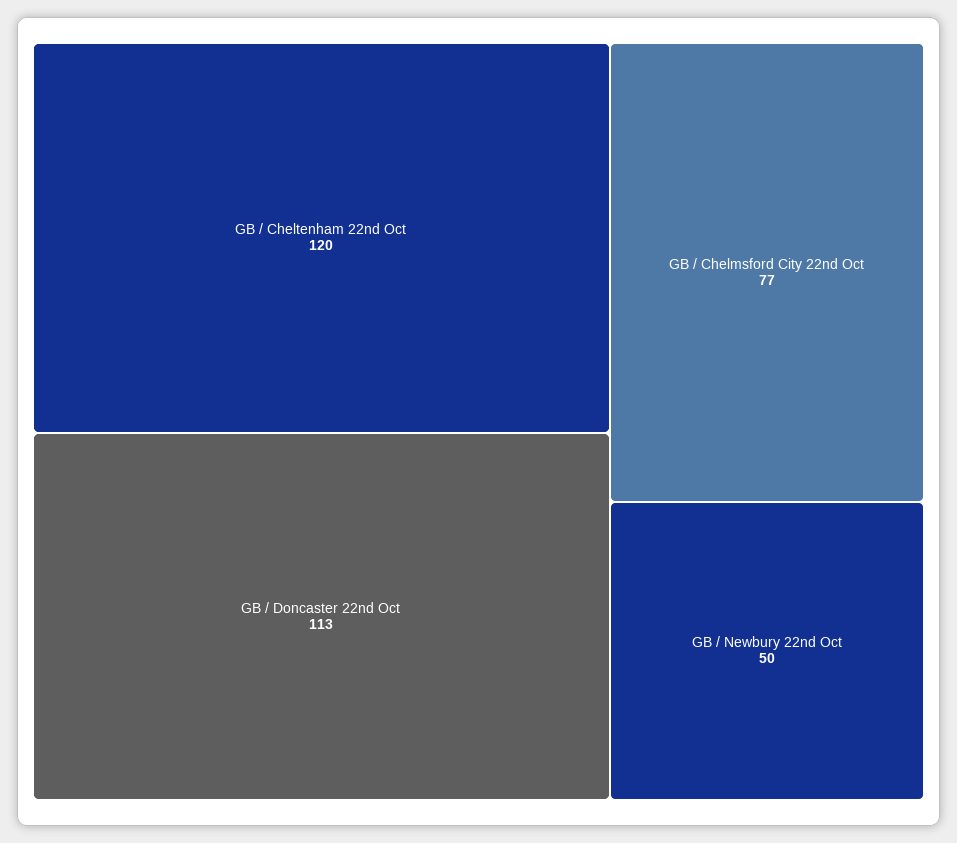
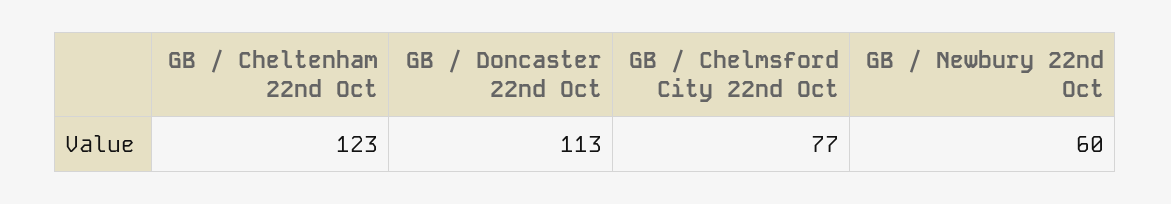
  {
-   "GB / Cheltenham 22nd Oct": 120,
+   "GB / Cheltenham 22nd Oct": 123,
    "GB / Doncaster 22nd Oct": 113,
    "GB / Chelmsford City 22nd Oct": 77,
-   "GB / Newbury 22nd Oct": 50
+   "GB / Newbury 22nd Oct": 60
  }

